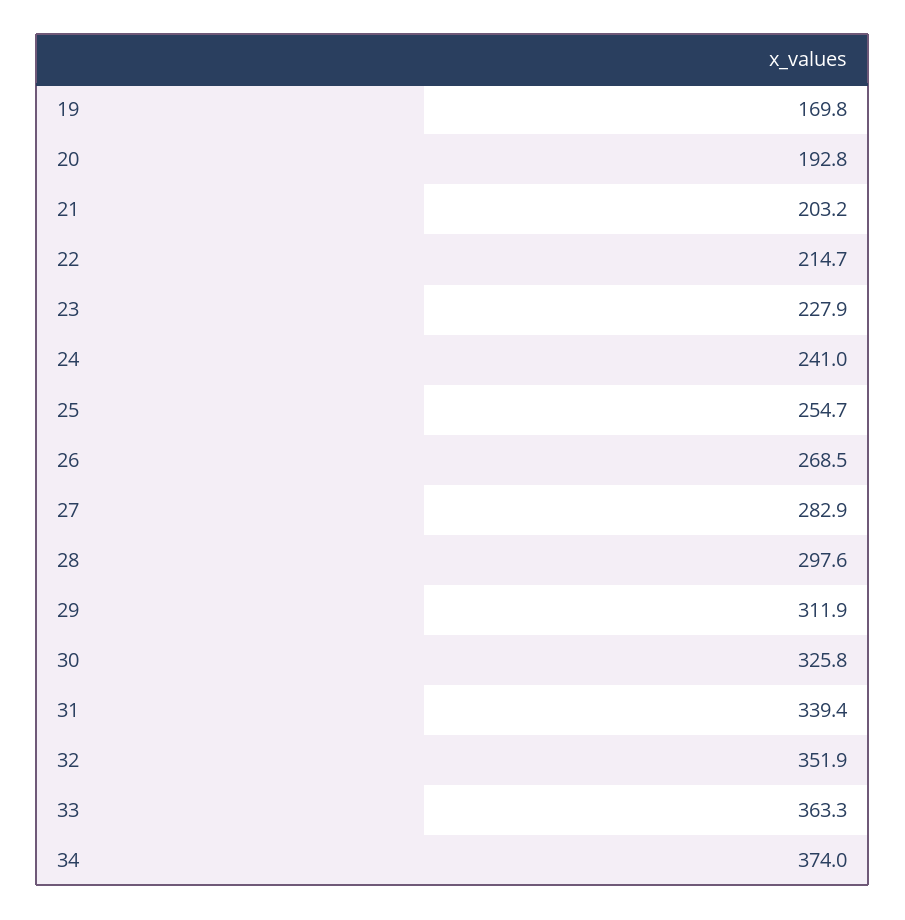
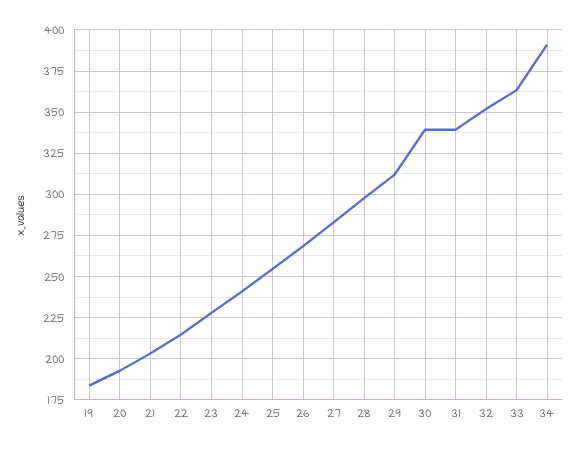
  {
-   "19": 169.8,
+   "19": 185,
    "20": 192.8,
    "21": 203.2,
    "22": 214.7,
    "23": 227.9,
    "24": 241,
    "25": 254.7,
    "26": 268.5,
    "27": 282.9,
    "28": 297.6,
    "29": 311.9,
-   "30": 325.8,
+   "30": 340,
    "31": 339.4,
    "32": 351.9,
    "33": 363.3,
-   "34": 374
+   "34": 390
  }

